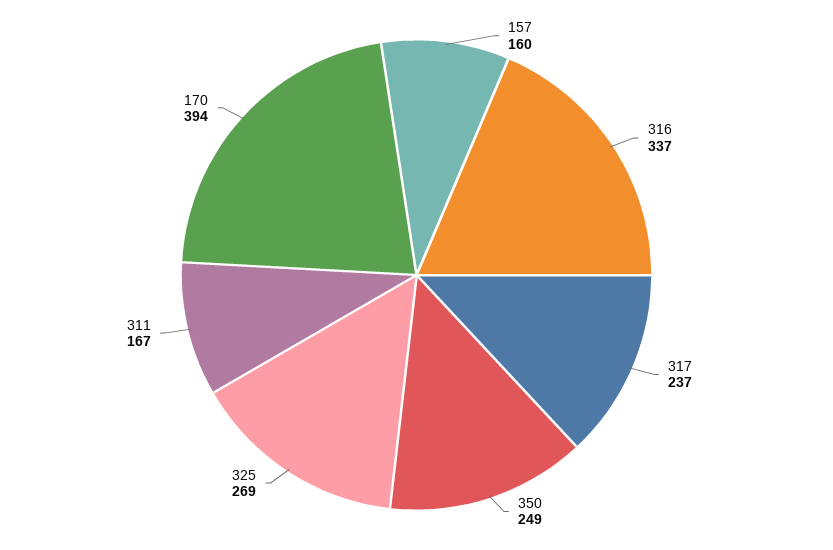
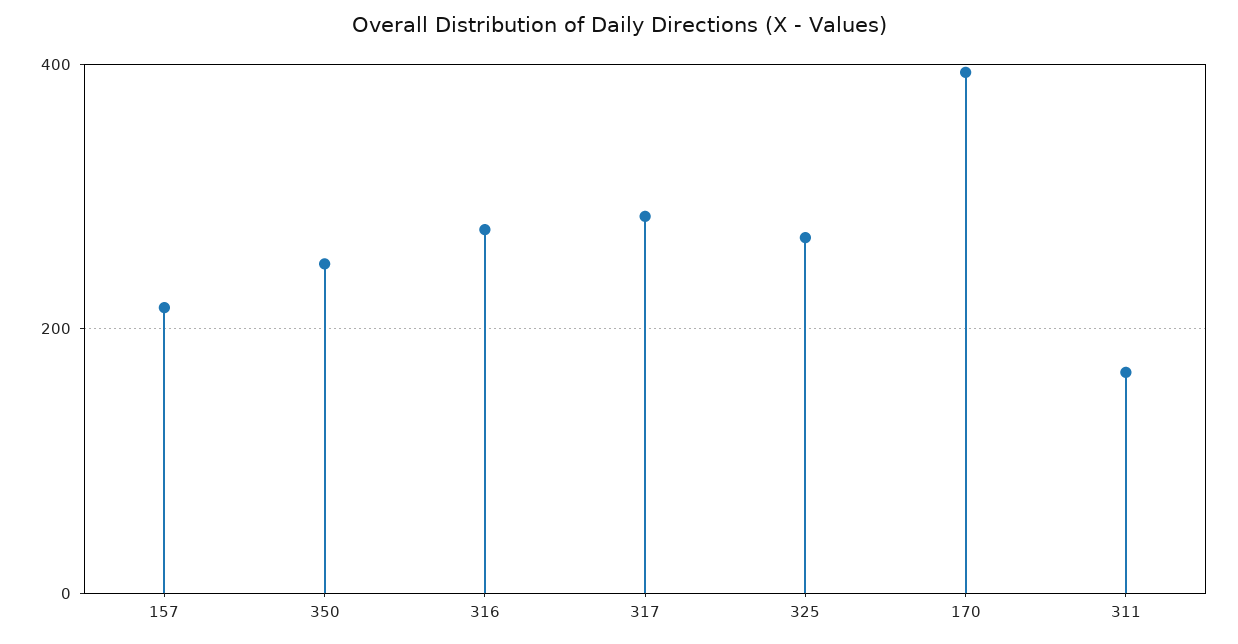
  {
-   "157": 160,
+   "157": 220,
-   "316": 337,
+   "316": 280,
-   "317": 237,
+   "317": 280,
    "350": 249,
    "325": 269,
    "311": 167,
    "170": 394
  }

